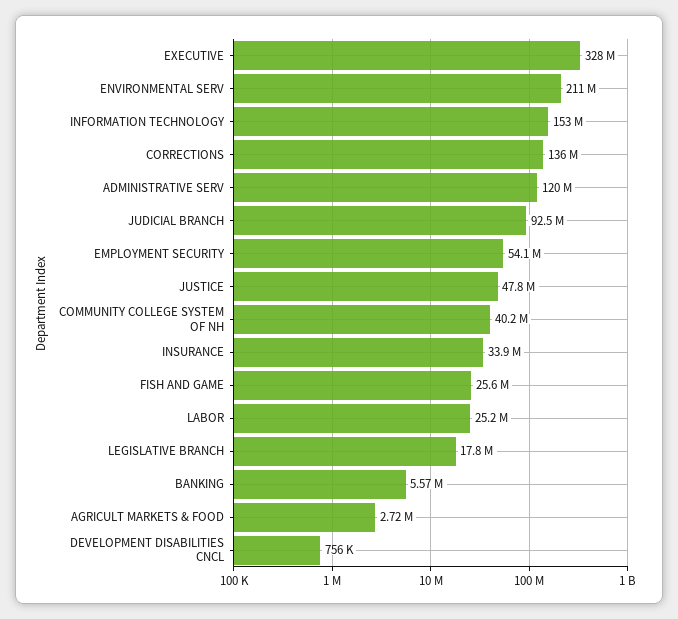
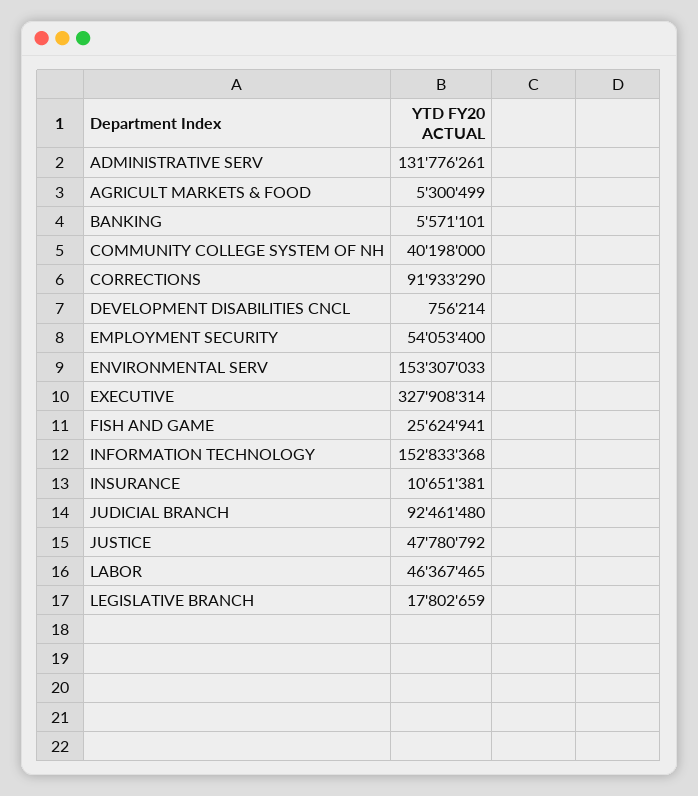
  {
    "EXECUTIVE": 327908314,
-   "ENVIRONMENTAL SERV": 211000000,
+   "ENVIRONMENTAL SERV": 153307033,
    "INFORMATION TECHNOLOGY": 152833368,
-   "CORRECTIONS": 136000000,
+   "CORRECTIONS": 91933290,
-   "ADMINISTRATIVE SERV": 120000000,
+   "ADMINISTRATIVE SERV": 131776261,
    "JUDICIAL BRANCH": 92461480,
    "EMPLOYMENT SECURITY": 54053400,
    "JUSTICE": 47780792,
    "COMMUNITY COLLEGE SYSTEM OF NH": 40198000,
-   "INSURANCE": 33900000,
+   "INSURANCE": 10651381,
    "FISH AND GAME": 25624941,
-   "LABOR": 25200000,
+   "LABOR": 46367465,
    "LEGISLATIVE BRANCH": 17802659,
    "BANKING": 5571101,
-   "AGRICULT MARKETS & FOOD": 2720000,
+   "AGRICULT MARKETS & FOOD": 5300499,
    "DEVELOPMENT DISABILITIES CNCL": 756214
  }

